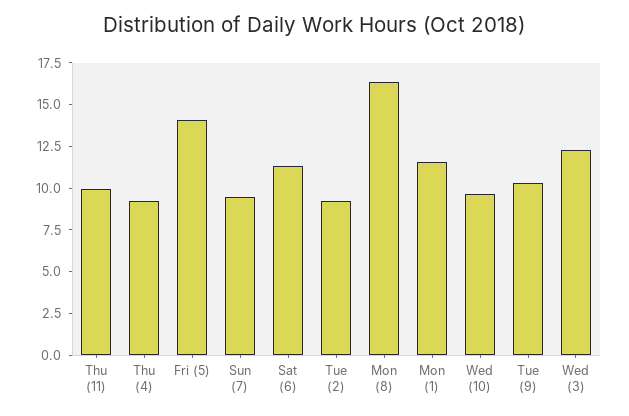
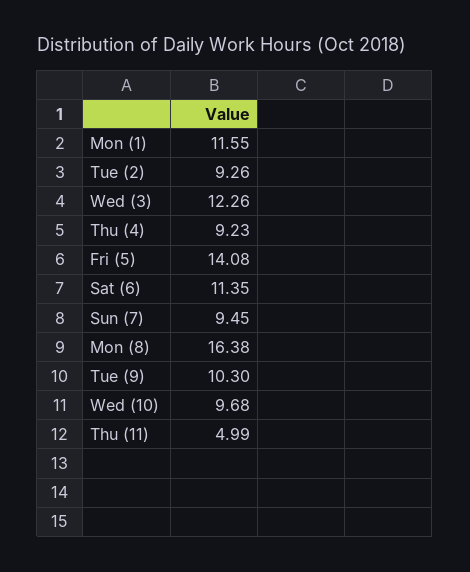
  {
-   "Thu (11)": 10,
+   "Thu (11)": 4.99,
    "Thu (4)": 9.23,
    "Fri (5)": 14.08,
    "Sun (7)": 9.45,
    "Sat (6)": 11.35,
    "Tue (2)": 9.26,
    "Mon (8)": 16.38,
    "Mon (1)": 11.55,
    "Wed (10)": 9.68,
    "Tue (9)": 10.3,
    "Wed (3)": 12.26
  }

